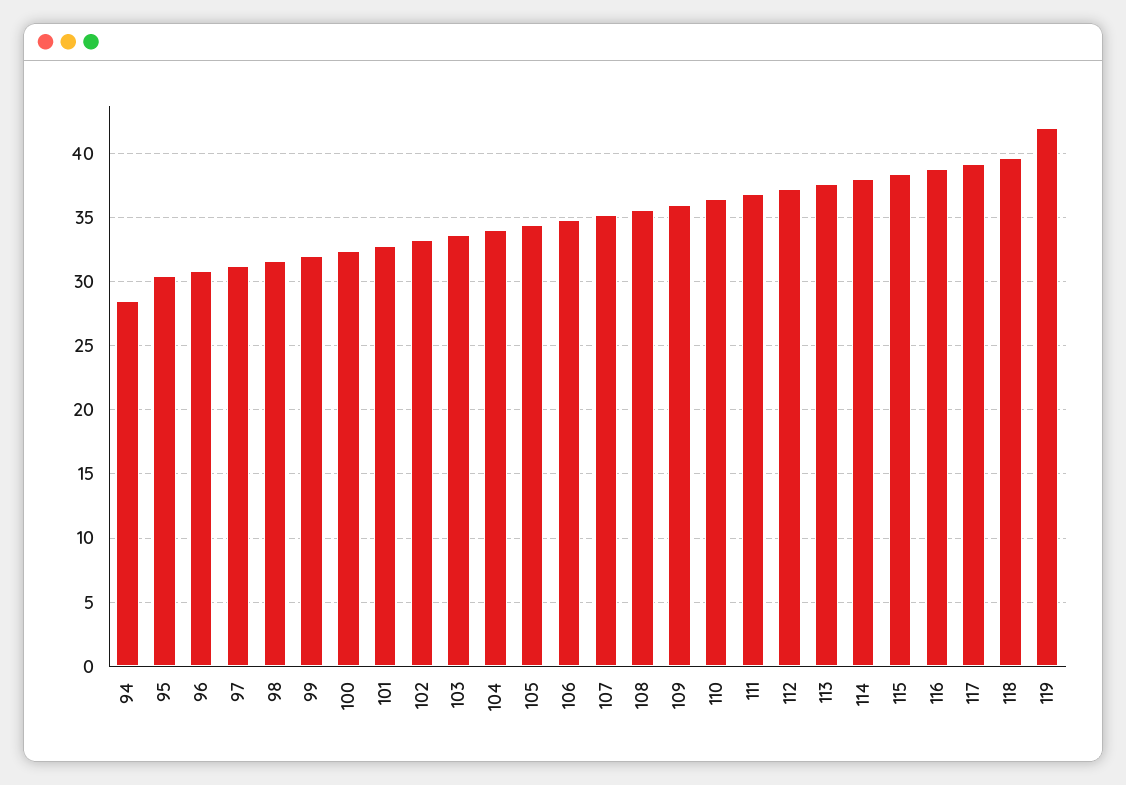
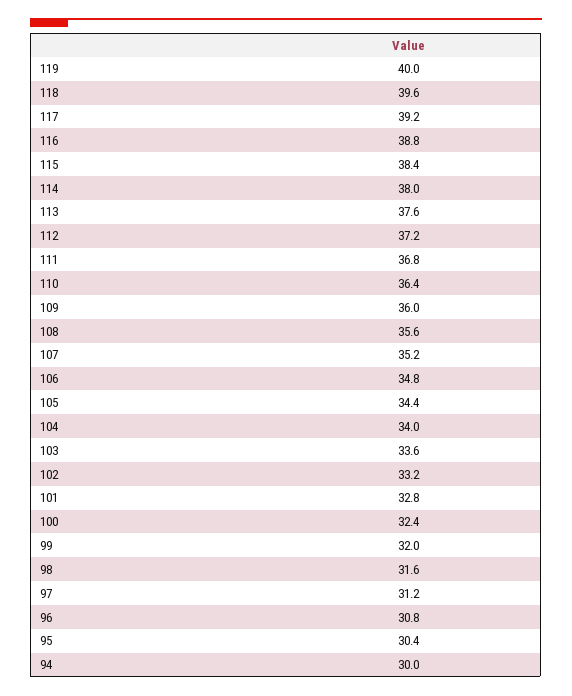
  {
-   "94": 28.5,
+   "94": 30,
    "95": 30.4,
    "96": 30.8,
    "97": 31.2,
    "98": 31.6,
    "99": 32,
    "100": 32.4,
    "101": 32.8,
    "102": 33.2,
    "103": 33.6,
    "104": 34,
    "105": 34.4,
    "106": 34.8,
    "107": 35.2,
    "108": 35.6,
    "109": 36,
    "110": 36.4,
    "111": 36.8,
    "112": 37.2,
    "113": 37.6,
    "114": 38,
    "115": 38.4,
    "116": 38.8,
    "117": 39.2,
    "118": 39.6,
-   "119": 42
+   "119": 40
  }

